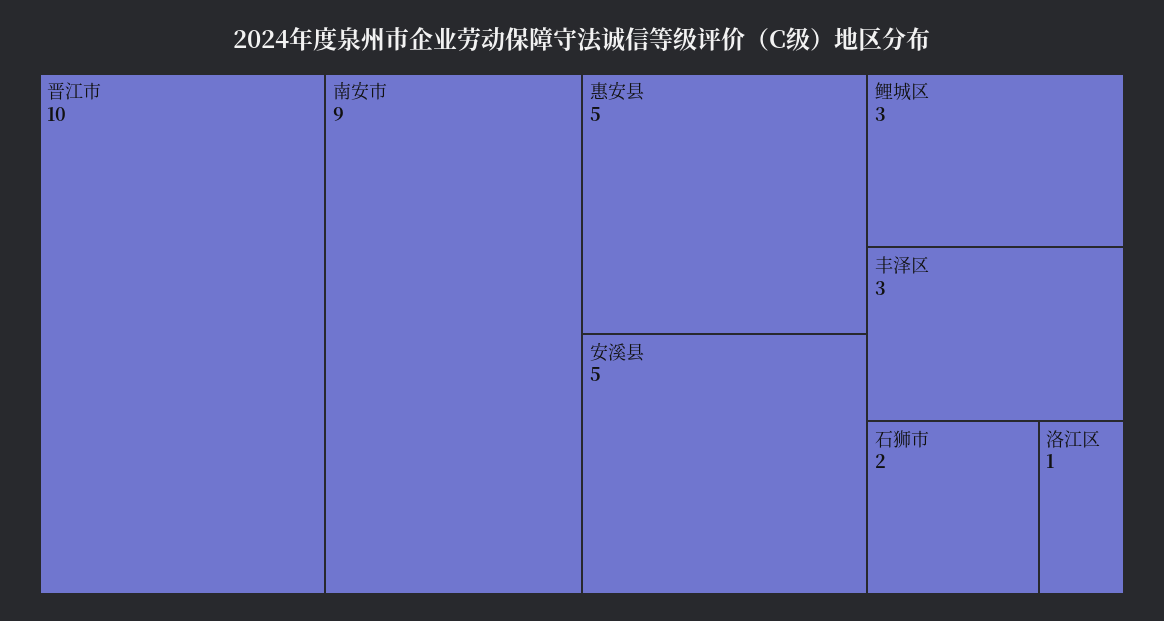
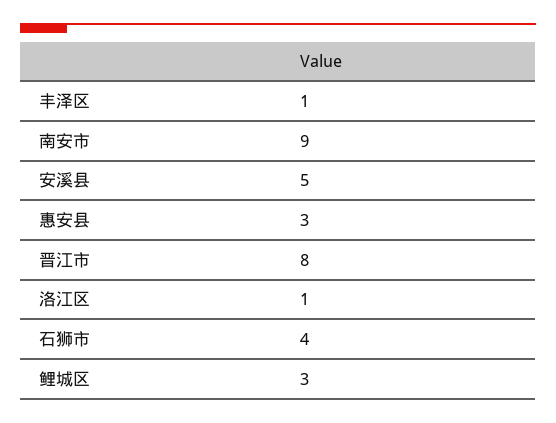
  {
-   "晋江市": 10,
+   "晋江市": 8,
    "南安市": 9,
-   "惠安县": 5,
+   "惠安县": 3,
    "安溪县": 5,
    "鲤城区": 3,
-   "丰泽区": 3,
+   "丰泽区": 1,
-   "石狮市": 2,
+   "石狮市": 4,
    "洛江区": 1
  }

